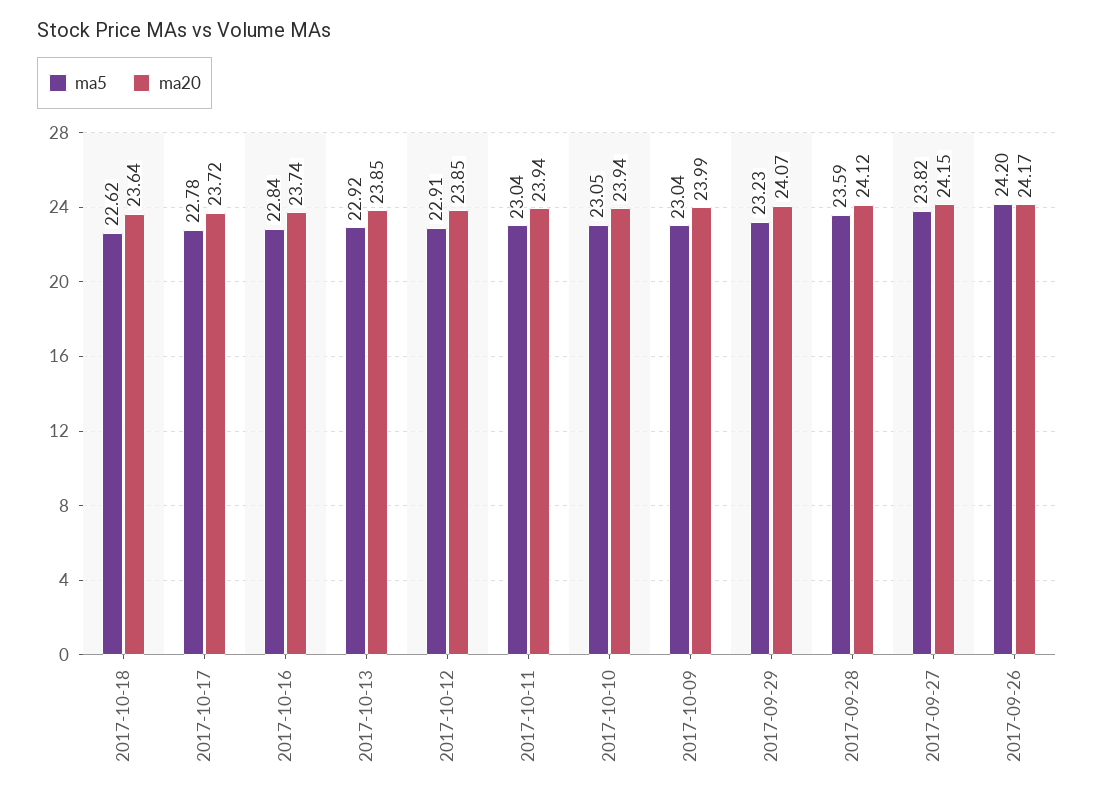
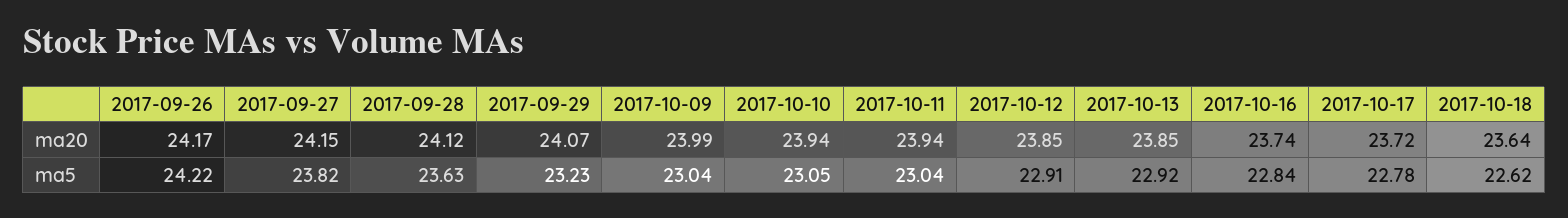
  {
    "ma5": {
      "2017-10-18": 22.62,
      "2017-10-17": 22.78,
      "2017-10-16": 22.84,
      "2017-10-13": 22.92,
      "2017-10-12": 22.91,
      "2017-10-11": 23.04,
      "2017-10-10": 23.05,
      "2017-10-09": 23.04,
      "2017-09-29": 23.23,
-     "2017-09-28": 23.59,
+     "2017-09-28": 23.63,
      "2017-09-27": 23.82,
-     "2017-09-26": 24.2
+     "2017-09-26": 24.22
    },
    "ma20": {
      "2017-10-18": 23.64,
      "2017-10-17": 23.72,
      "2017-10-16": 23.74,
      "2017-10-13": 23.85,
      "2017-10-12": 23.85,
      "2017-10-11": 23.94,
      "2017-10-10": 23.94,
      "2017-10-09": 23.99,
      "2017-09-29": 24.07,
      "2017-09-28": 24.12,
      "2017-09-27": 24.15,
      "2017-09-26": 24.17
    }
  }

